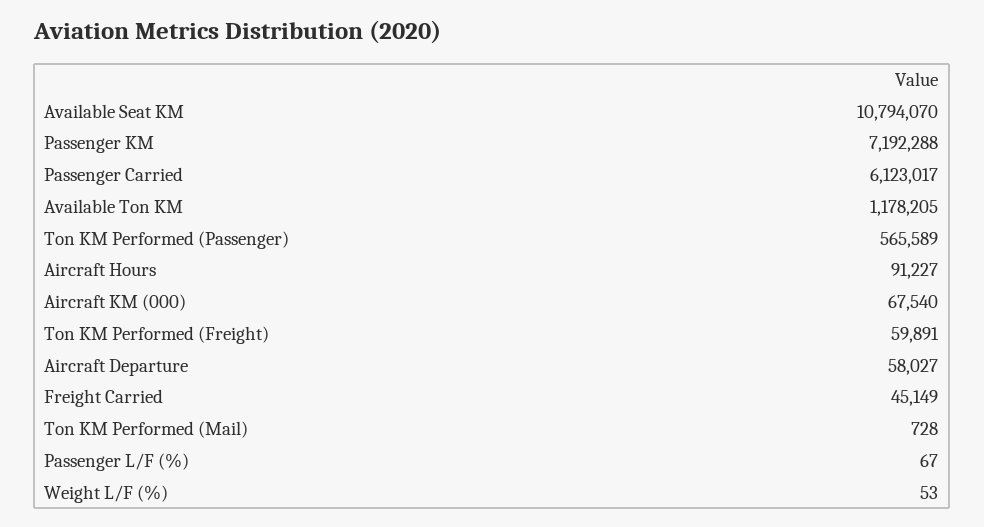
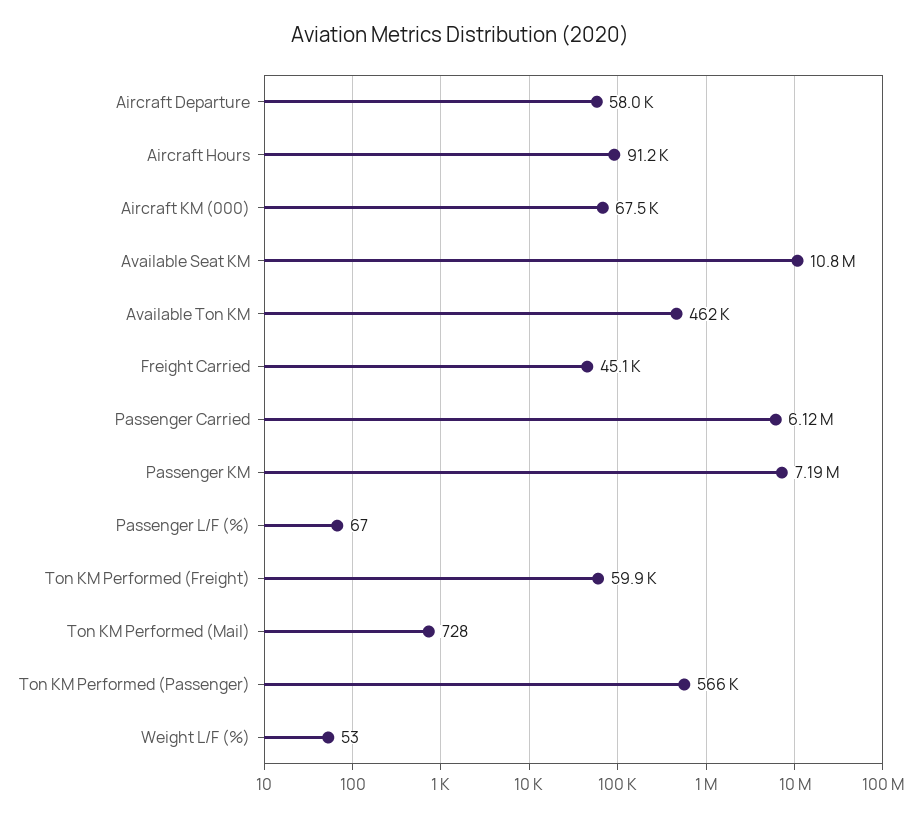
  {
    "Available Seat KM": 10794070,
    "Passenger KM": 7192288,
    "Passenger Carried": 6123017,
-   "Available Ton KM": 1178205,
+   "Available Ton KM": 462000,
    "Ton KM Performed (Passenger)": 565589,
    "Aircraft Hours": 91227,
    "Aircraft KM (000)": 67540,
    "Ton KM Performed (Freight)": 59891,
    "Aircraft Departure": 58027,
    "Freight Carried": 45149,
    "Ton KM Performed (Mail)": 728,
    "Passenger L/F (%)": 67,
    "Weight L/F (%)": 53
  }

